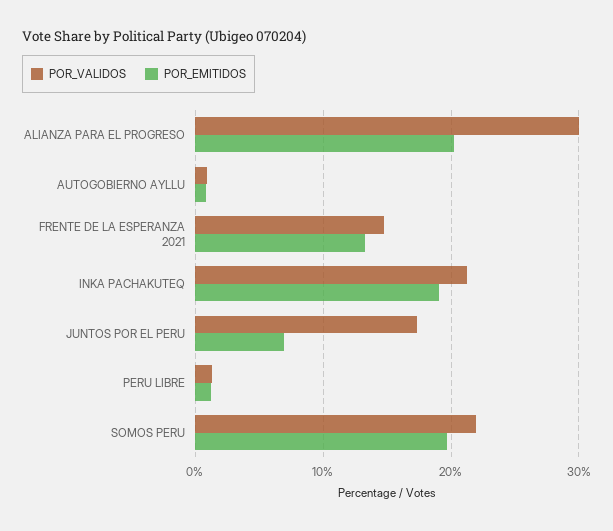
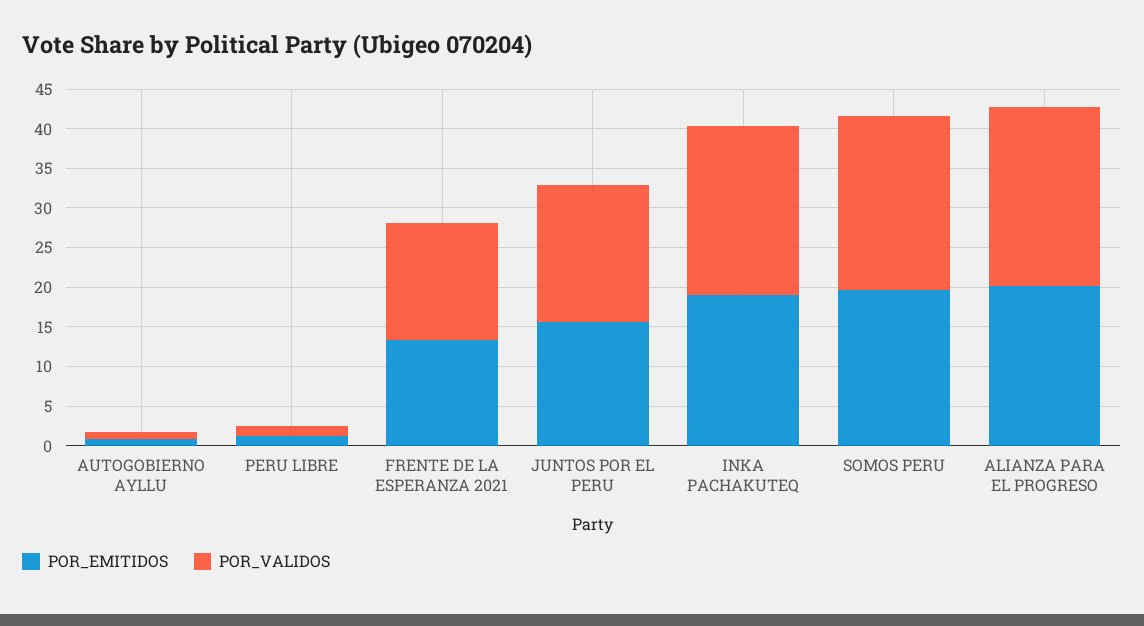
  {
    "POR_VALIDOS": {
-     "ALIANZA PARA EL PROGRESO": 30,
+     "ALIANZA PARA EL PROGRESO": 22.5,
      "AUTOGOBIERNO AYLLU": 1,
      "FRENTE DE LA ESPERANZA 2021": 15,
      "INKA PACHAKUTEQ": 21,
      "JUNTOS POR EL PERU": 17,
      "PERU LIBRE": 1,
      "SOMOS PERU": 22
    },
    "POR_EMITIDOS": {
      "ALIANZA PARA EL PROGRESO": 20,
      "AUTOGOBIERNO AYLLU": 1,
      "FRENTE DE LA ESPERANZA 2021": 13,
      "INKA PACHAKUTEQ": 19,
-     "JUNTOS POR EL PERU": 7,
+     "JUNTOS POR EL PERU": 15,
      "PERU LIBRE": 1,
      "SOMOS PERU": 20
    }
  }

